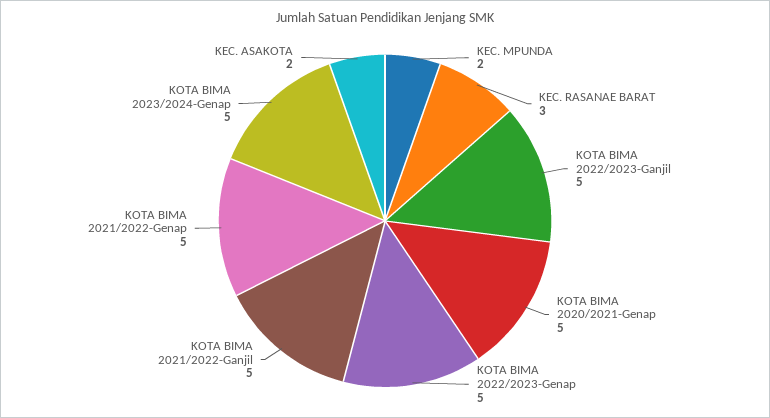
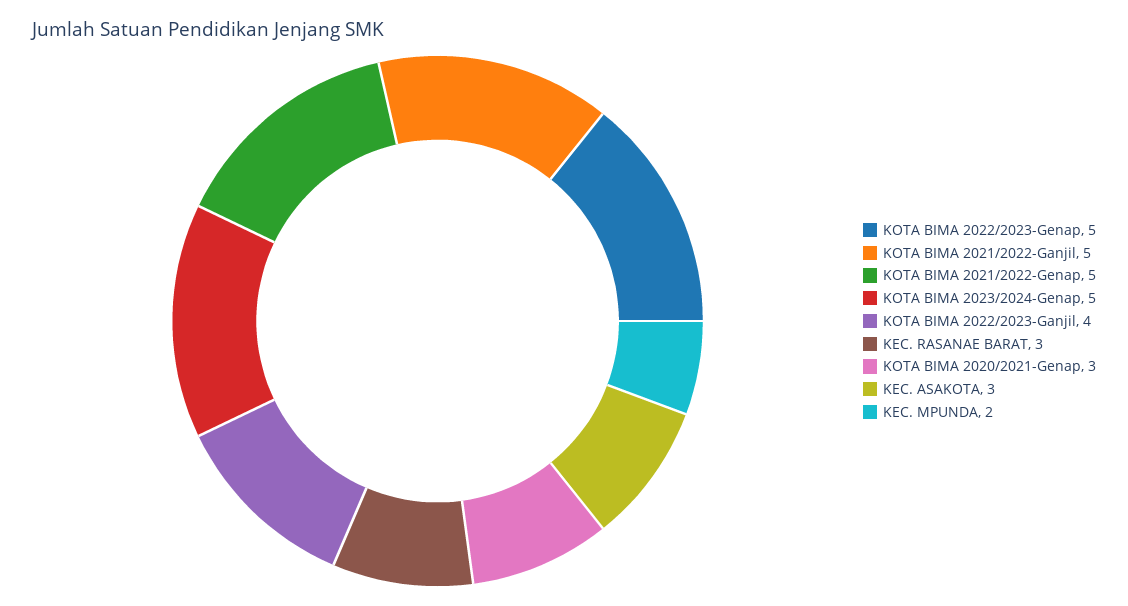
  {
    "KEC. MPUNDA": 2,
    "KEC. RASANAE BARAT": 3,
-   "KOTA BIMA 2022/2023-Ganjil": 5,
+   "KOTA BIMA 2022/2023-Ganjil": 4,
-   "KOTA BIMA 2020/2021-Genap": 5,
+   "KOTA BIMA 2020/2021-Genap": 3,
    "KOTA BIMA 2022/2023-Genap": 5,
    "KOTA BIMA 2021/2022-Ganjil": 5,
    "KOTA BIMA 2021/2022-Genap": 5,
    "KOTA BIMA 2023/2024-Genap": 5,
-   "KEC. ASAKOTA": 2
+   "KEC. ASAKOTA": 3
  }

